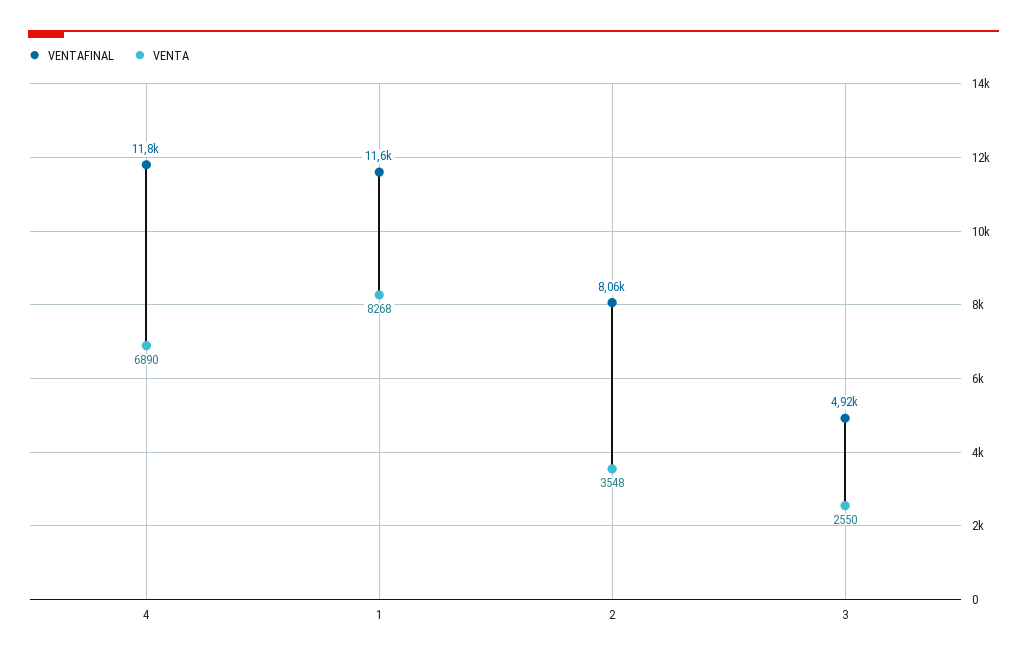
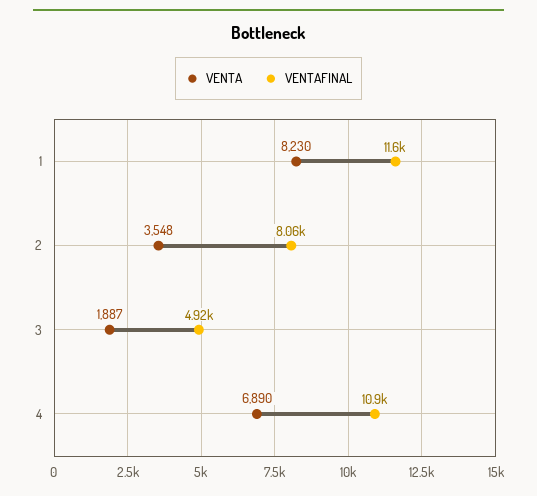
  {
    "VENTAFINAL": {
-     "4": 11800,
+     "4": 10900,
      "1": 11600,
      "2": 8060,
      "3": 4920
    },
    "VENTA": {
      "4": 6890,
-     "1": 8268,
+     "1": 8230,
      "2": 3548,
-     "3": 2550
+     "3": 1887
    }
  }

